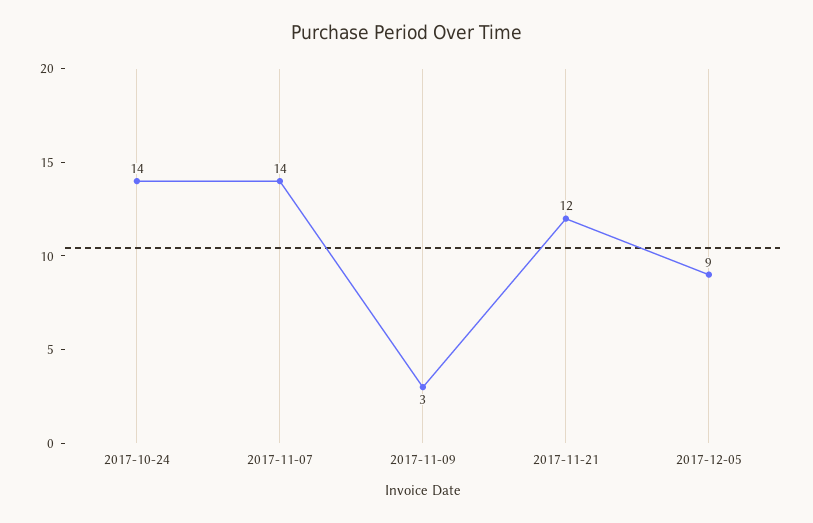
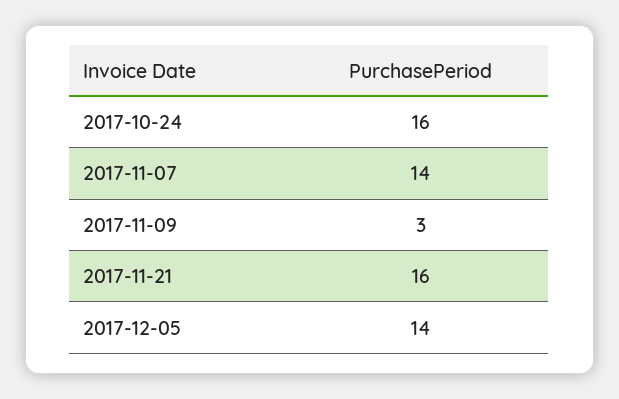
  {
-   "2017-10-24": 14,
+   "2017-10-24": 16,
    "2017-11-07": 14,
    "2017-11-09": 3,
-   "2017-11-21": 12,
+   "2017-11-21": 16,
-   "2017-12-05": 9
+   "2017-12-05": 14
  }

